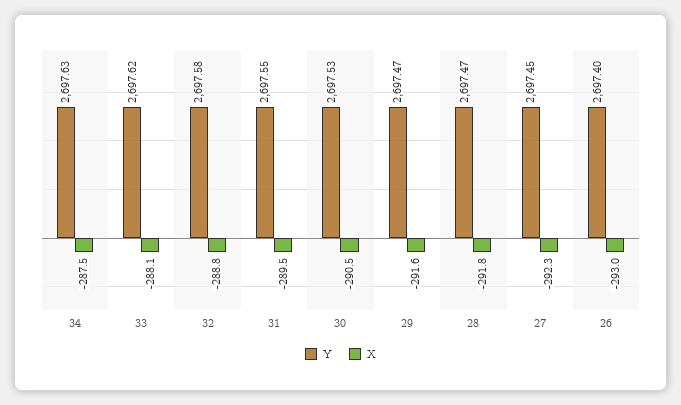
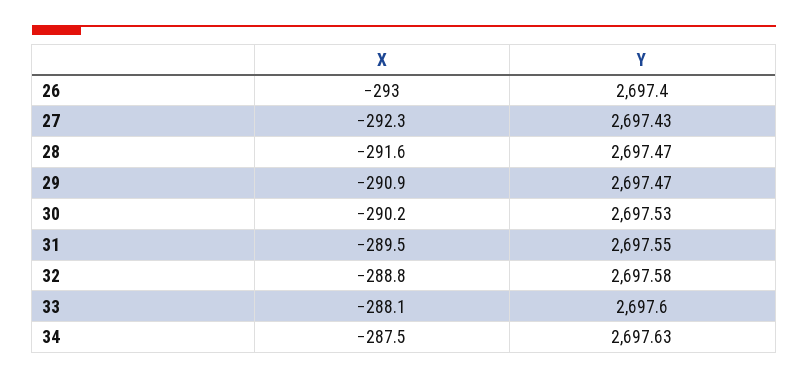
  {
    "Y": {
      "34": 2697.63,
-     "33": 2697.62,
+     "33": 2697.6,
      "32": 2697.58,
      "31": 2697.55,
      "30": 2697.53,
      "29": 2697.47,
      "28": 2697.47,
-     "27": 2697.45,
+     "27": 2697.43,
      "26": 2697.4
    },
    "X": {
      "34": -287.5,
      "33": -288.1,
      "32": -288.8,
      "31": -289.5,
-     "30": -290.5,
+     "30": -290.2,
-     "29": -291.6,
+     "29": -290.9,
-     "28": -291.8,
+     "28": -291.6,
      "27": -292.3,
      "26": -293
    }
  }

